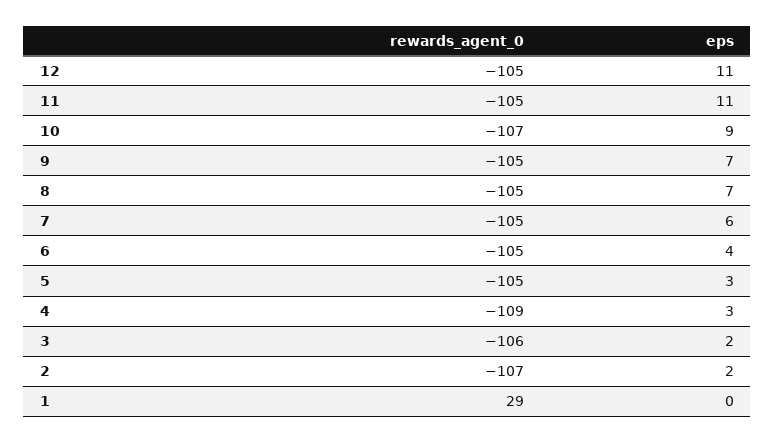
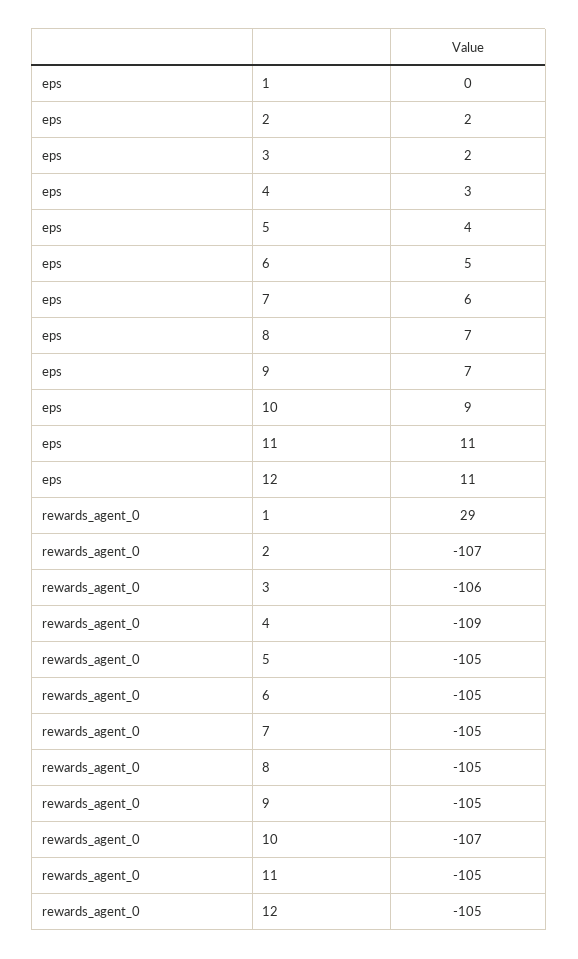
  {
    "rewards_agent_0": {
      "12": -105,
      "11": -105,
      "10": -107,
      "9": -105,
      "8": -105,
      "7": -105,
      "6": -105,
      "5": -105,
      "4": -109,
      "3": -106,
      "2": -107,
      "1": 29
    },
    "eps": {
      "12": 11,
      "11": 11,
      "10": 9,
      "9": 7,
      "8": 7,
      "7": 6,
-     "6": 4,
+     "6": 5,
-     "5": 3,
+     "5": 4,
      "4": 3,
      "3": 2,
      "2": 2,
      "1": 0
    }
  }

